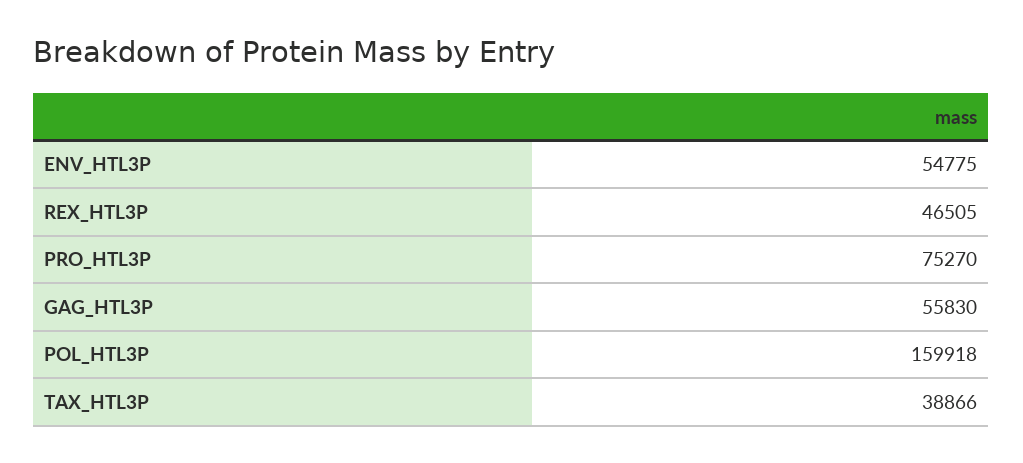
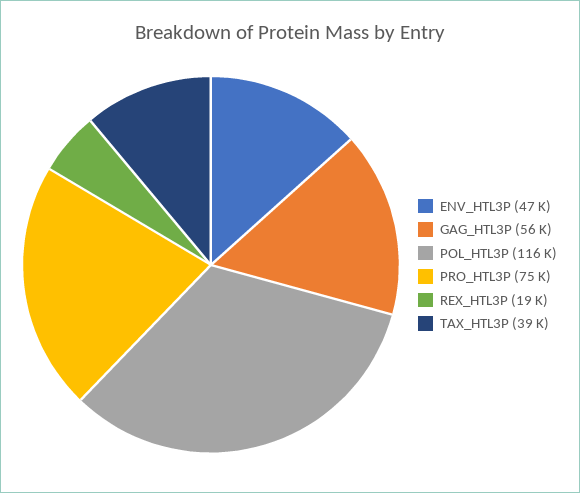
  {
-   "ENV_HTL3P": 54775,
+   "ENV_HTL3P": 47000,
-   "REX_HTL3P": 46505,
+   "REX_HTL3P": 19000,
    "PRO_HTL3P": 75270,
    "GAG_HTL3P": 55830,
-   "POL_HTL3P": 159918,
+   "POL_HTL3P": 116000,
    "TAX_HTL3P": 38866
  }

